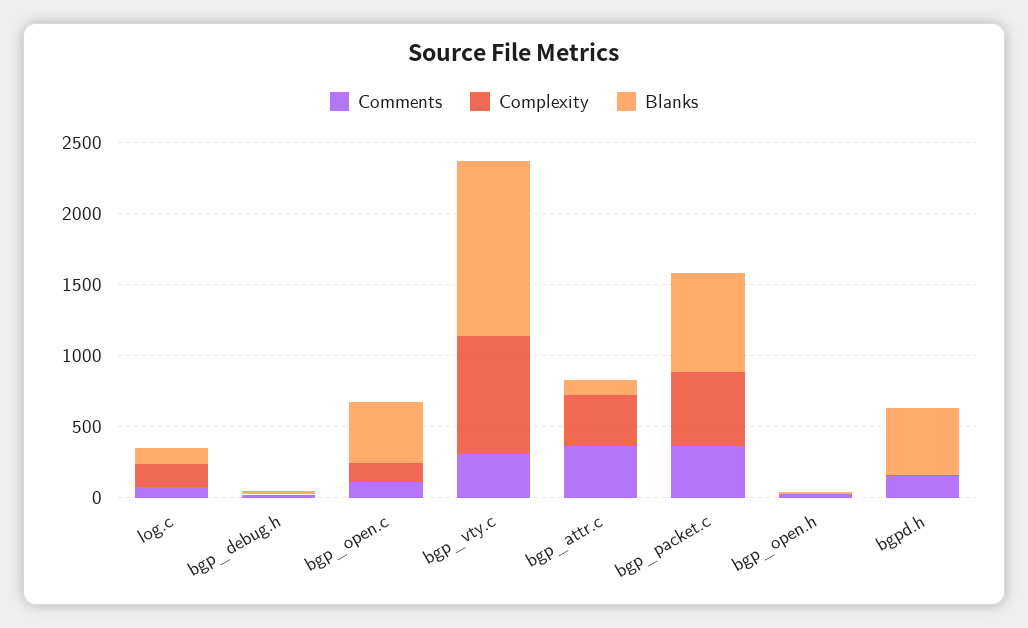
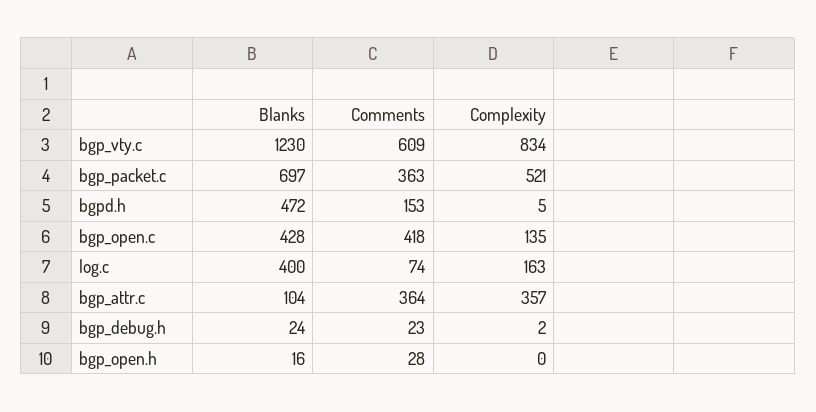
  {
    "Comments": {
      "log.c": 74,
      "bgp_debug.h": 23,
-     "bgp_open.c": 100,
+     "bgp_open.c": 418,
-     "bgp_vty.c": 300,
+     "bgp_vty.c": 609,
      "bgp_attr.c": 364,
      "bgp_packet.c": 363,
      "bgp_open.h": 28,
      "bgpd.h": 153
    },
    "Complexity": {
      "log.c": 163,
      "bgp_debug.h": 2,
      "bgp_open.c": 135,
      "bgp_vty.c": 834,
      "bgp_attr.c": 357,
      "bgp_packet.c": 521,
      "bgp_open.h": 0,
      "bgpd.h": 5
    },
    "Blanks": {
-     "log.c": 100,
+     "log.c": 400,
      "bgp_debug.h": 24,
      "bgp_open.c": 428,
      "bgp_vty.c": 1230,
      "bgp_attr.c": 104,
      "bgp_packet.c": 697,
      "bgp_open.h": 16,
      "bgpd.h": 472
    }
  }

